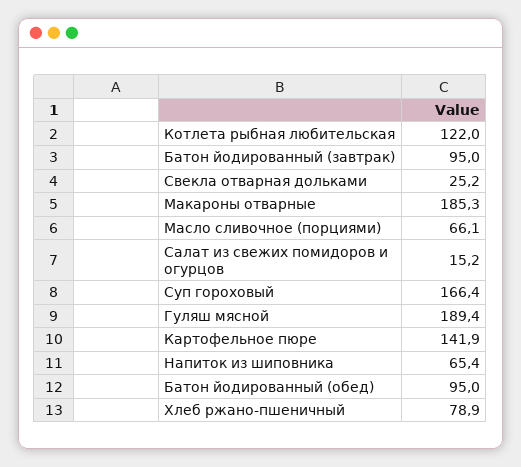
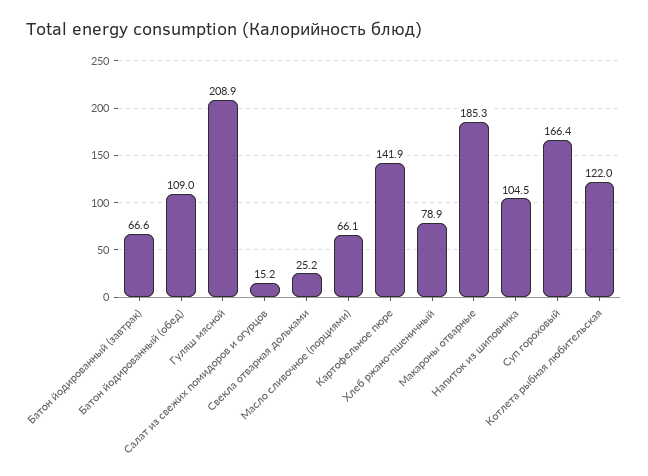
  {
    "Котлета рыбная любительская": 122,
-   "Батон йодированный (завтрак)": 95,
+   "Батон йодированный (завтрак)": 66.6,
    "Свекла отварная дольками": 25.2,
    "Макароны отварные": 185.3,
    "Масло сливочное (порциями)": 66.1,
    "Салат из свежих помидоров и огурцов": 15.2,
    "Суп гороховый": 166.4,
-   "Гуляш мясной": 189.4,
+   "Гуляш мясной": 208.9,
    "Картофельное пюре": 141.9,
-   "Напиток из шиповника": 65.4,
+   "Напиток из шиповника": 104.5,
-   "Батон йодированный (обед)": 95,
+   "Батон йодированный (обед)": 109,
    "Хлеб ржано-пшеничный": 78.9
  }

